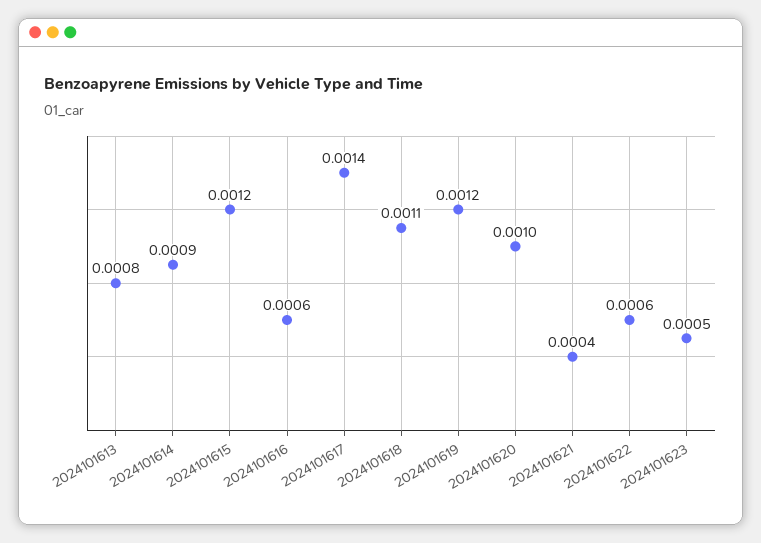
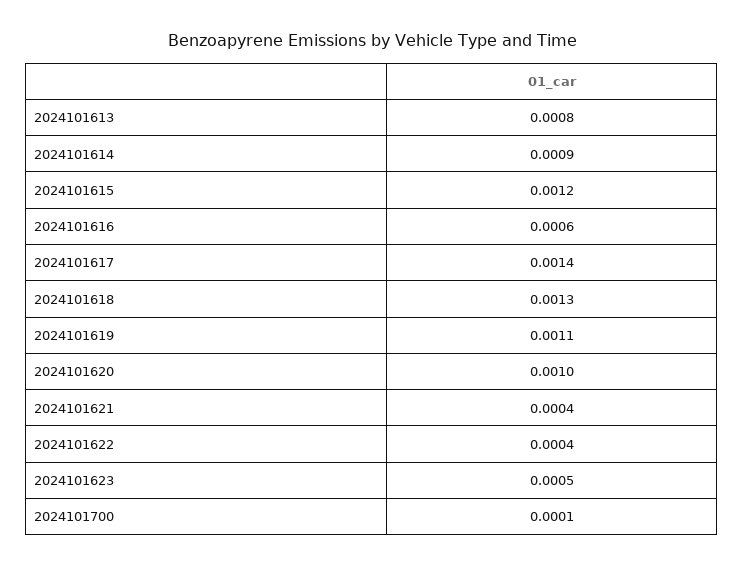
  {
    "2024101613": 0.0008,
    "2024101614": 0.0009,
    "2024101615": 0.0012,
    "2024101616": 0.0006,
    "2024101617": 0.0014,
-   "2024101618": 0.0011,
+   "2024101618": 0.0013,
-   "2024101619": 0.0012,
+   "2024101619": 0.0011,
    "2024101620": 0.001,
    "2024101621": 0.0004,
-   "2024101622": 0.0006,
+   "2024101622": 0.0004,
-   "2024101623": 0.0005
+   "2024101623": 0.0005,
+   "2024101700": 0.0001
  }

